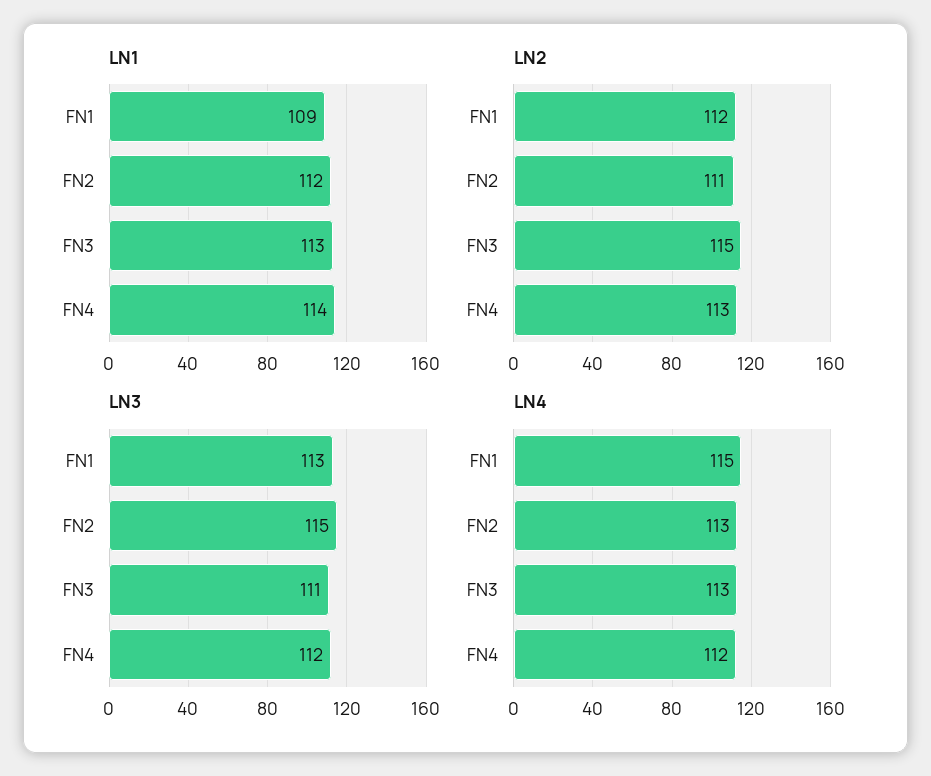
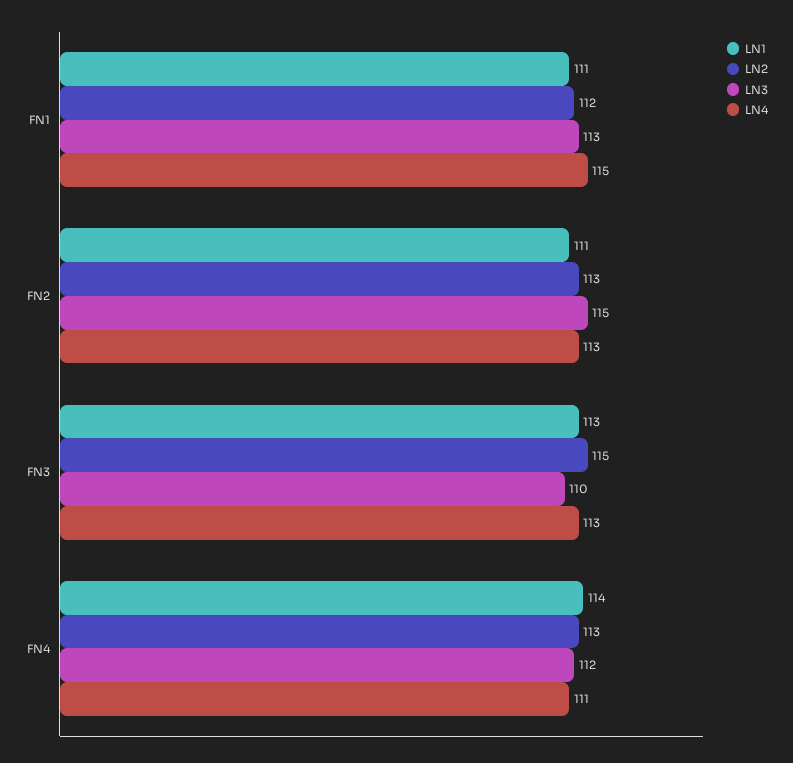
  {
    "LN1": {
-     "FN1": 109,
+     "FN1": 111,
-     "FN2": 112,
+     "FN2": 111,
      "FN3": 113,
      "FN4": 114
    },
    "LN2": {
      "FN1": 112,
-     "FN2": 111,
+     "FN2": 113,
      "FN3": 115,
      "FN4": 113
    },
    "LN3": {
      "FN1": 113,
      "FN2": 115,
-     "FN3": 111,
+     "FN3": 110,
      "FN4": 112
    },
    "LN4": {
      "FN1": 115,
      "FN2": 113,
      "FN3": 113,
-     "FN4": 112
+     "FN4": 111
    }
  }

